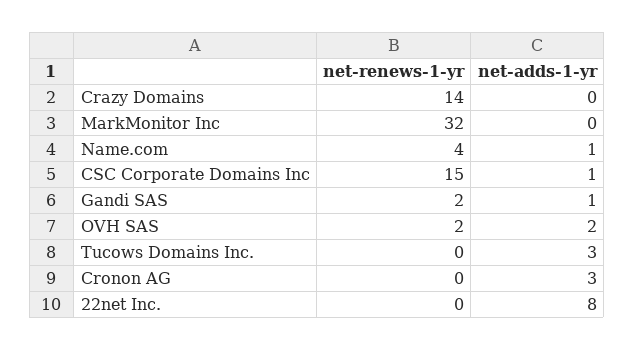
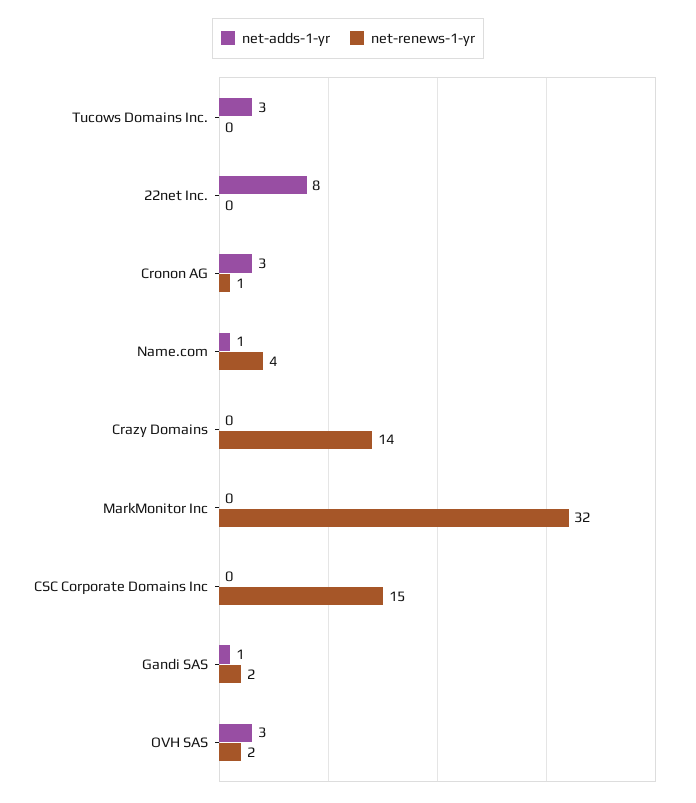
  {
    "net-renews-1-yr": {
      "Crazy Domains": 14,
      "MarkMonitor Inc": 32,
      "Name.com": 4,
      "CSC Corporate Domains Inc": 15,
      "Gandi SAS": 2,
      "OVH SAS": 2,
      "Tucows Domains Inc.": 0,
-     "Cronon AG": 0,
+     "Cronon AG": 1,
      "22net Inc.": 0
    },
    "net-adds-1-yr": {
      "Crazy Domains": 0,
      "MarkMonitor Inc": 0,
      "Name.com": 1,
-     "CSC Corporate Domains Inc": 1,
+     "CSC Corporate Domains Inc": 0,
      "Gandi SAS": 1,
-     "OVH SAS": 2,
+     "OVH SAS": 3,
      "Tucows Domains Inc.": 3,
      "Cronon AG": 3,
      "22net Inc.": 8
    }
  }

